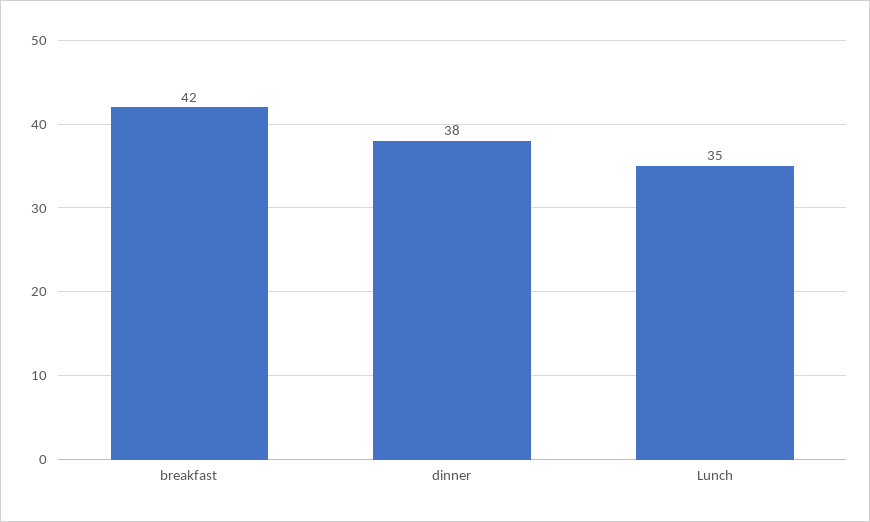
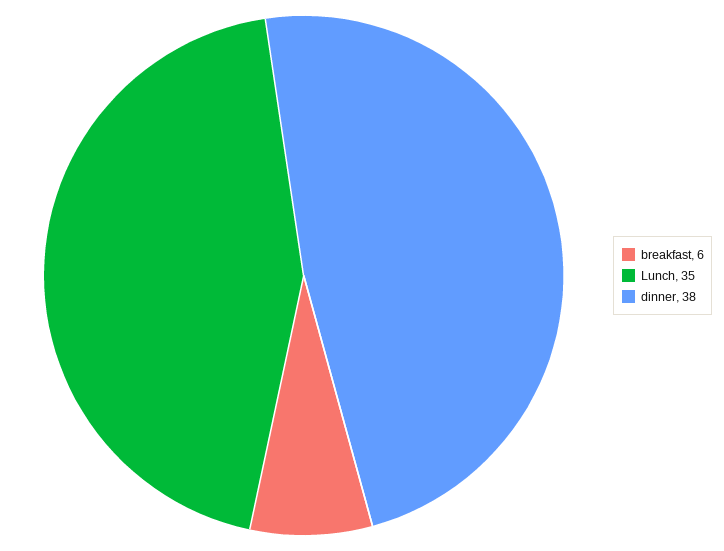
  {
-   "breakfast": 42,
+   "breakfast": 6,
    "dinner": 38,
    "Lunch": 35
  }

